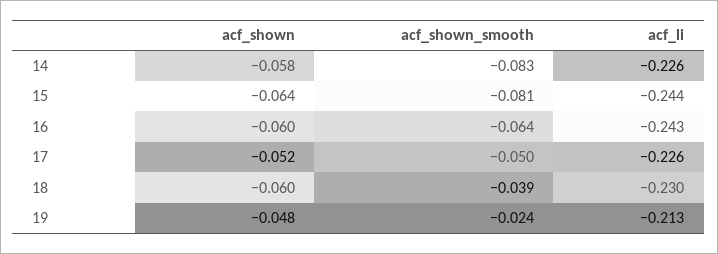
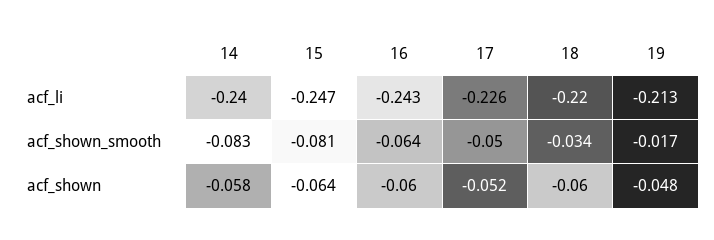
  {
    "acf_shown": {
      "14": -0.058,
      "15": -0.064,
      "16": -0.06,
      "17": -0.052,
      "18": -0.06,
      "19": -0.048
    },
    "acf_shown_smooth": {
      "14": -0.083,
      "15": -0.081,
      "16": -0.064,
      "17": -0.05,
-     "18": -0.039,
+     "18": -0.034,
-     "19": -0.024
+     "19": -0.017
    },
    "acf_li": {
-     "14": -0.226,
+     "14": -0.24,
-     "15": -0.244,
+     "15": -0.247,
      "16": -0.243,
      "17": -0.226,
-     "18": -0.23,
+     "18": -0.22,
      "19": -0.213
    }
  }

